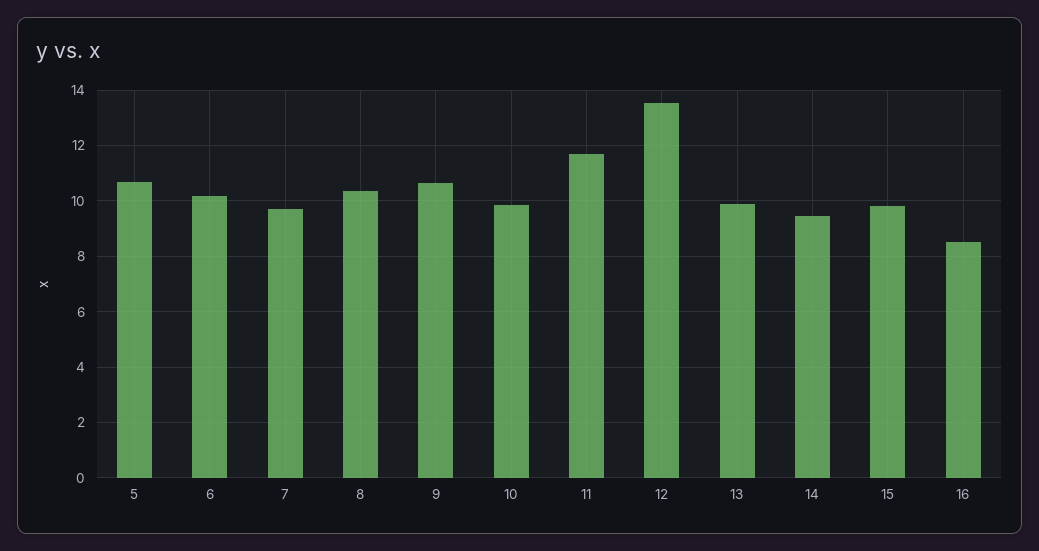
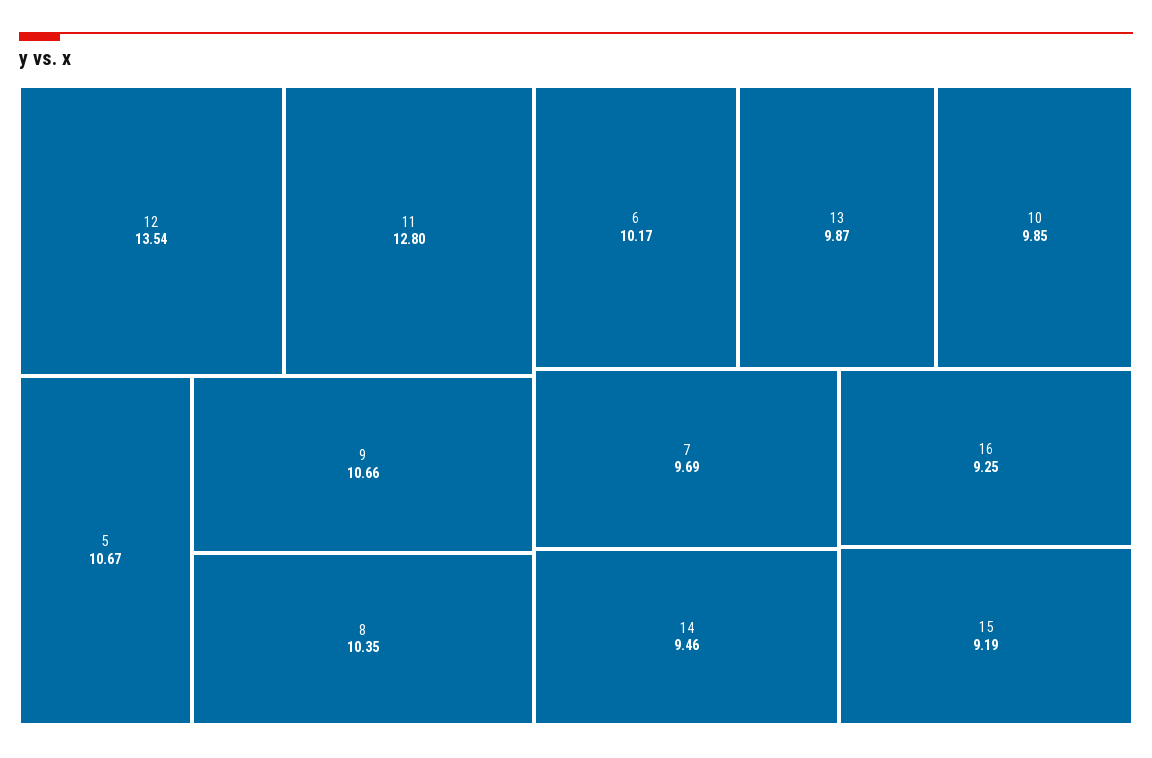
  {
    "5": 10.67,
    "6": 10.17,
    "7": 9.69,
    "8": 10.35,
    "9": 10.66,
    "10": 9.85,
-   "11": 11.75,
+   "11": 12.8,
    "12": 13.54,
    "13": 9.87,
    "14": 9.46,
-   "15": 9.75,
+   "15": 9.19,
-   "16": 8.5
+   "16": 9.25
  }

